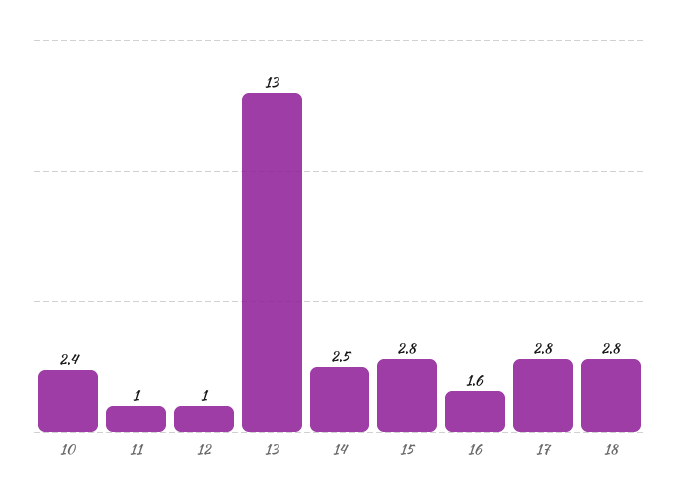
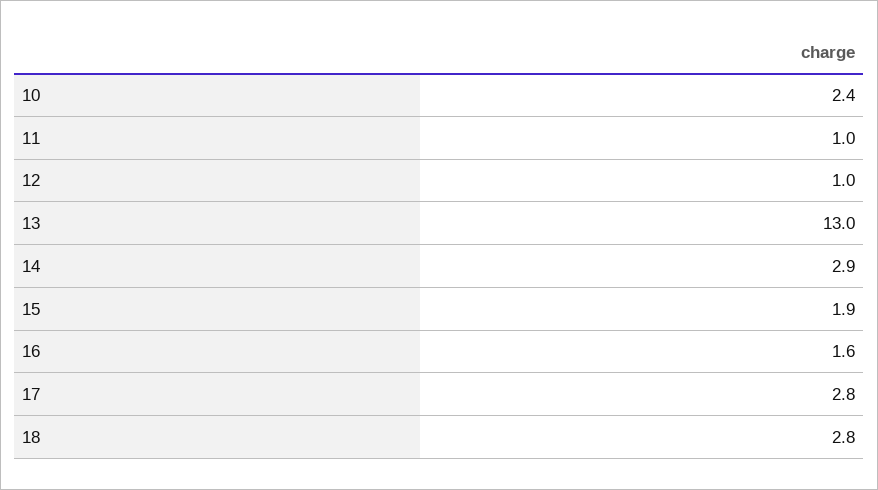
  {
    "10": 2.4,
    "11": 1,
    "12": 1,
    "13": 13,
-   "14": 2.5,
+   "14": 2.9,
-   "15": 2.8,
+   "15": 1.9,
    "16": 1.6,
    "17": 2.8,
    "18": 2.8
  }

